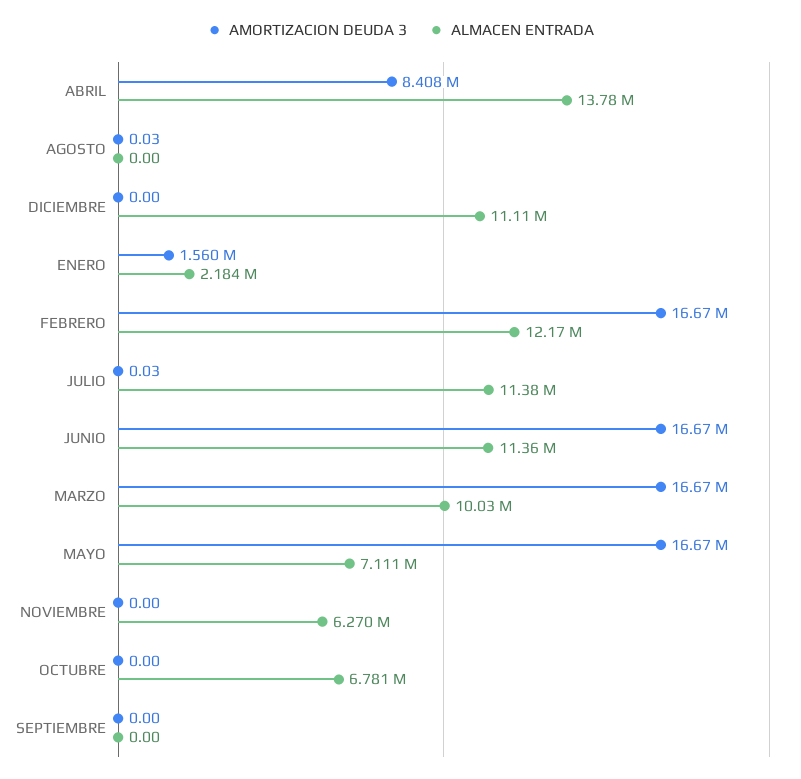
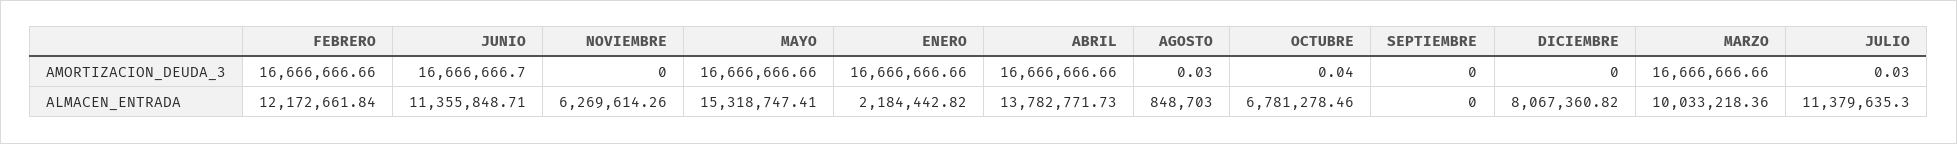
  {
    "AMORTIZACION DEUDA 3": {
-     "ABRIL": 8408000,
+     "ABRIL": 16666666.66,
      "AGOSTO": 0.03,
      "DICIEMBRE": 0,
-     "ENERO": 1560000,
+     "ENERO": 16666666.66,
      "FEBRERO": 16666666.66,
      "JULIO": 0.03,
      "JUNIO": 16666666.7,
      "MARZO": 16666666.66,
      "MAYO": 16666666.66,
      "NOVIEMBRE": 0,
-     "OCTUBRE": 0,
+     "OCTUBRE": 0.04,
      "SEPTIEMBRE": 0
    },
    "ALMACEN ENTRADA": {
      "ABRIL": 13782771.73,
-     "AGOSTO": 0,
+     "AGOSTO": 848703,
-     "DICIEMBRE": 11110000,
+     "DICIEMBRE": 8067360.82,
      "ENERO": 2184442.82,
      "FEBRERO": 12172661.84,
      "JULIO": 11379635.3,
      "JUNIO": 11355848.71,
      "MARZO": 10033218.36,
-     "MAYO": 7111000,
+     "MAYO": 15318747.41,
      "NOVIEMBRE": 6269614.26,
      "OCTUBRE": 6781278.46,
      "SEPTIEMBRE": 0
    }
  }

